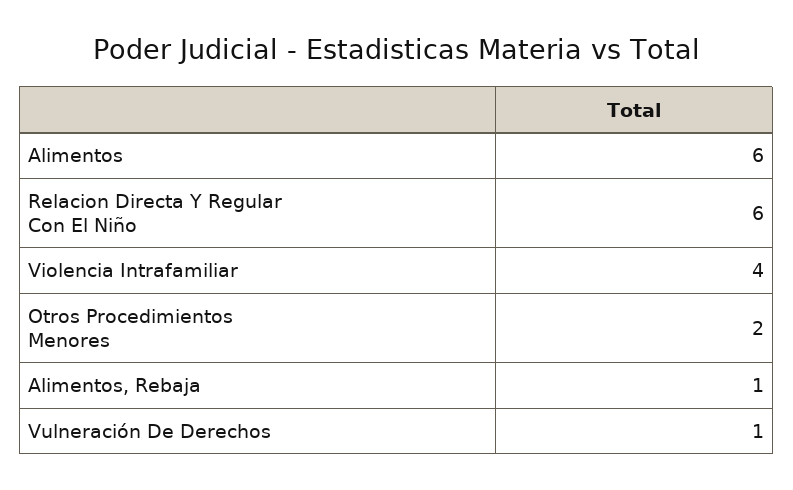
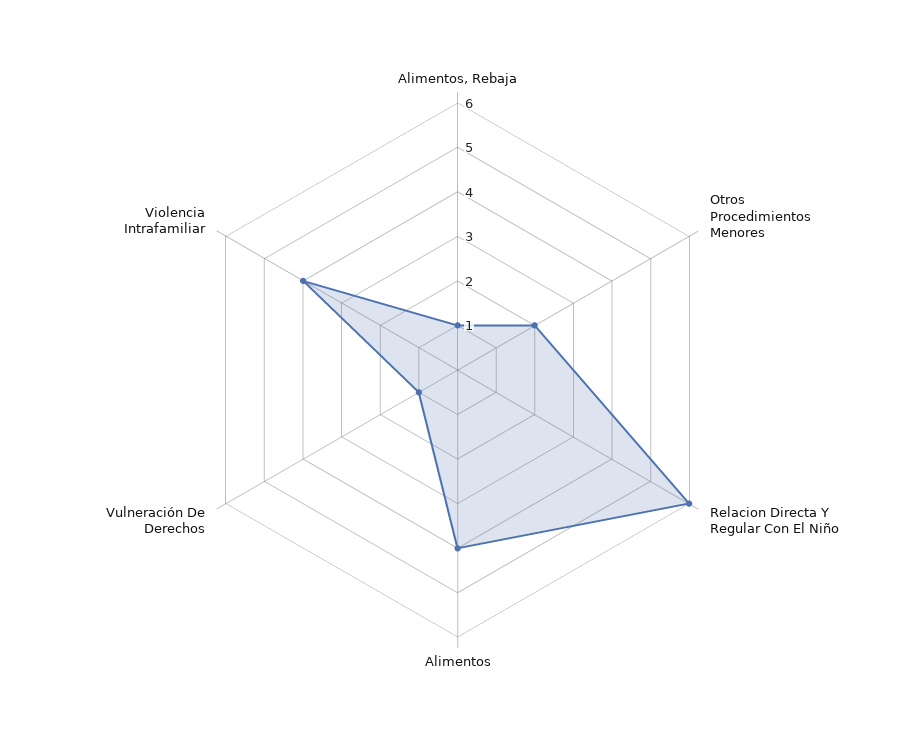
  {
-   "Alimentos": 6,
+   "Alimentos": 4,
    "Relacion Directa Y Regular Con El Niño": 6,
    "Violencia Intrafamiliar": 4,
    "Otros Procedimientos Menores": 2,
    "Alimentos, Rebaja": 1,
    "Vulneración De Derechos": 1
  }

